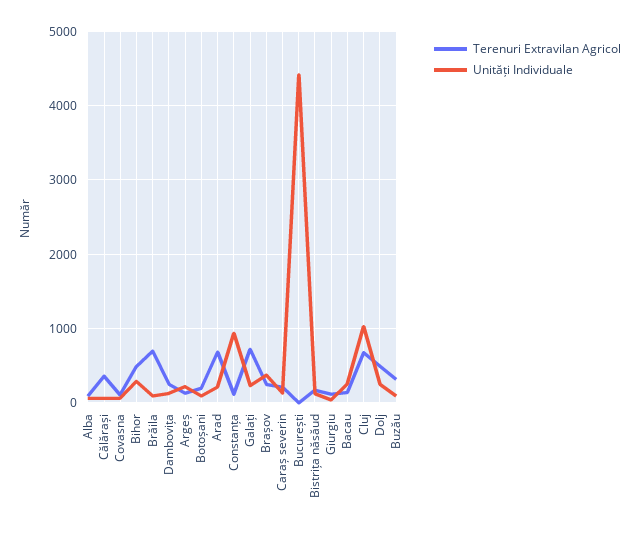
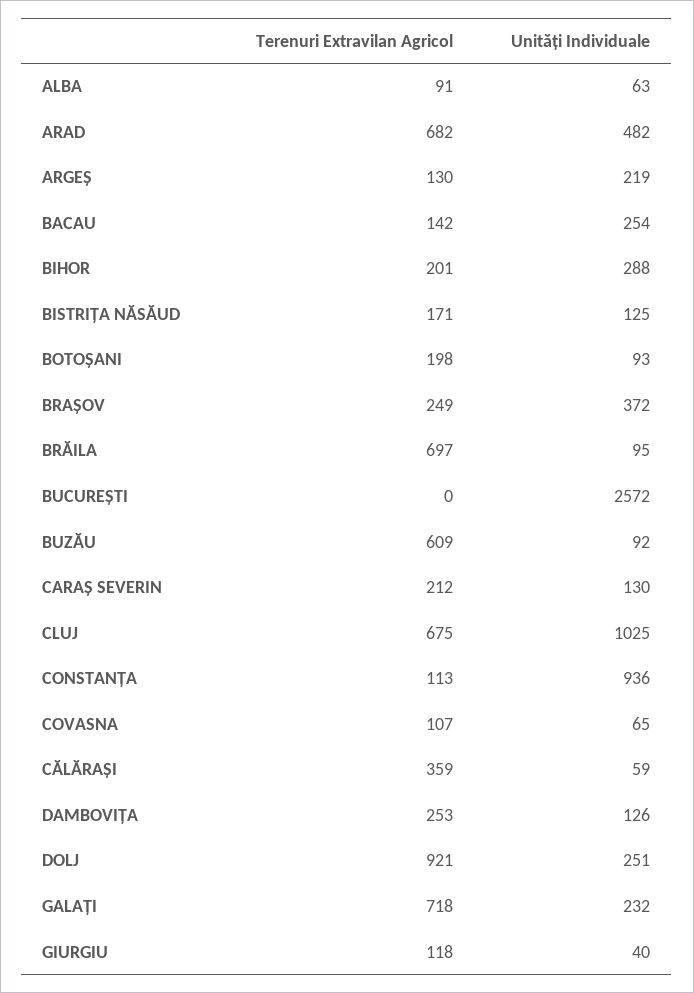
  {
    "Terenuri Extravilan Agricol": {
      "Alba": 91,
      "Călărași": 359,
      "Covasna": 107,
-     "Bihor": 500,
+     "Bihor": 201,
      "Brăila": 697,
      "Dambovița": 253,
      "Argeș": 130,
      "Botoșani": 198,
      "Arad": 682,
      "Constanța": 113,
      "Galați": 718,
      "Brașov": 249,
      "Caraș severin": 212,
      "București": 0,
      "Bistrița năsăud": 171,
      "Giurgiu": 118,
      "Bacau": 142,
      "Cluj": 675,
-     "Dolj": 500,
+     "Dolj": 921,
-     "Buzău": 300
+     "Buzău": 609
    },
    "Unități Individuale": {
      "Alba": 63,
      "Călărași": 59,
      "Covasna": 65,
      "Bihor": 288,
      "Brăila": 95,
      "Dambovița": 126,
      "Argeș": 219,
      "Botoșani": 93,
-     "Arad": 200,
+     "Arad": 482,
      "Constanța": 936,
      "Galați": 232,
      "Brașov": 372,
      "Caraș severin": 130,
-     "București": 4400,
+     "București": 2572,
      "Bistrița năsăud": 125,
      "Giurgiu": 40,
      "Bacau": 254,
      "Cluj": 1025,
      "Dolj": 251,
      "Buzău": 92
    }
  }

